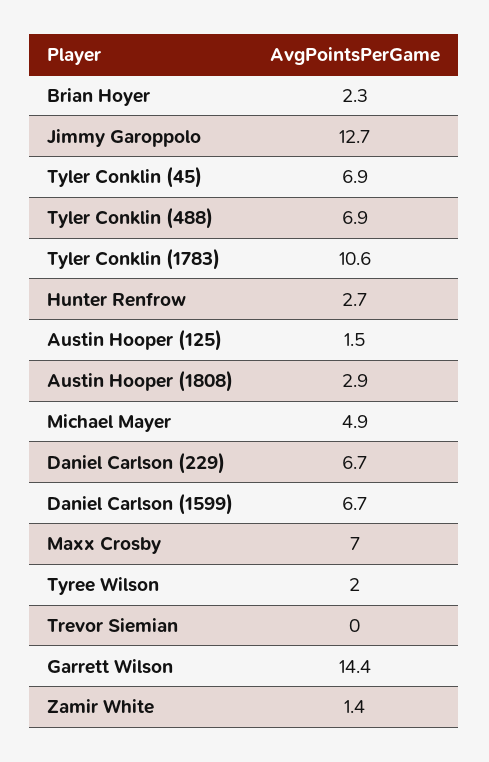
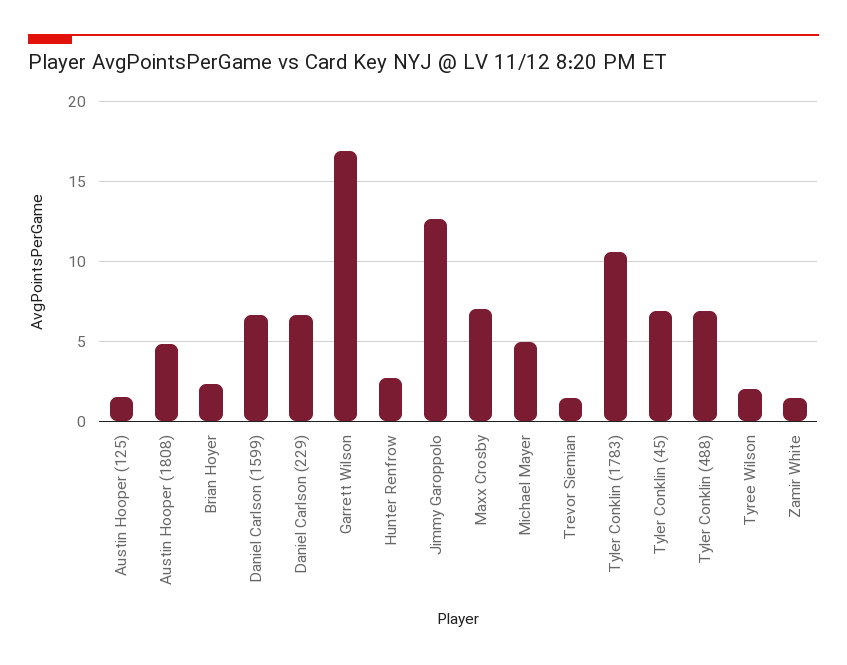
  {
    "Brian Hoyer": 2.3,
    "Jimmy Garoppolo": 12.7,
    "Tyler Conklin (45)": 6.9,
    "Tyler Conklin (488)": 6.9,
    "Tyler Conklin (1783)": 10.6,
    "Hunter Renfrow": 2.7,
    "Austin Hooper (125)": 1.5,
-   "Austin Hooper (1808)": 2.9,
+   "Austin Hooper (1808)": 5,
    "Michael Mayer": 4.9,
    "Daniel Carlson (229)": 6.7,
    "Daniel Carlson (1599)": 6.7,
    "Maxx Crosby": 7,
    "Tyree Wilson": 2,
-   "Trevor Siemian": 0,
+   "Trevor Siemian": 1.5,
-   "Garrett Wilson": 14.4,
+   "Garrett Wilson": 17,
    "Zamir White": 1.4
  }

